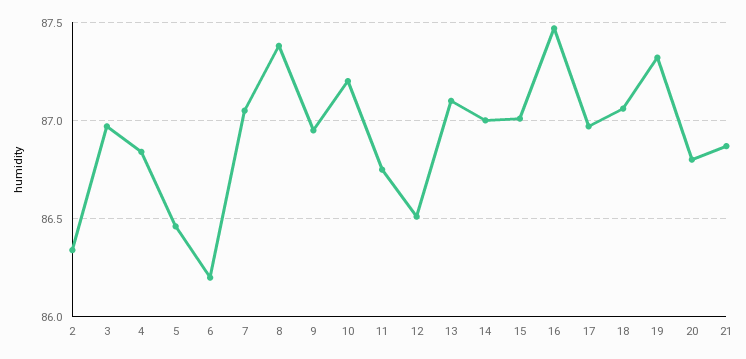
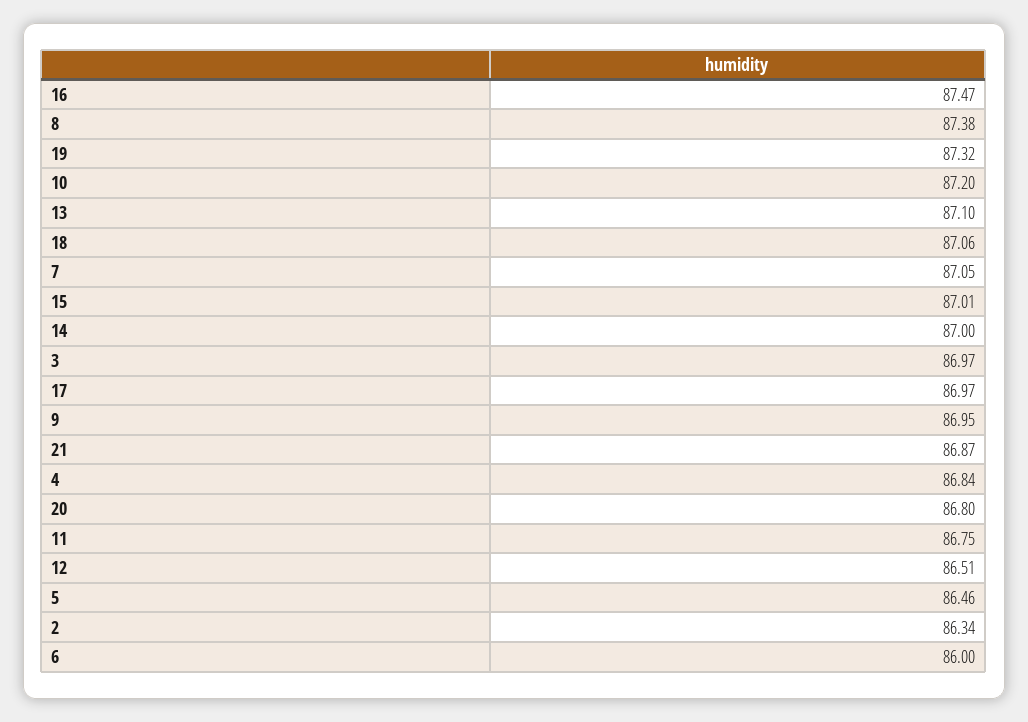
  {
    "2": 86.34,
    "3": 86.97,
    "4": 86.84,
    "5": 86.46,
-   "6": 86.2,
+   "6": 86,
    "7": 87.05,
    "8": 87.38,
    "9": 86.95,
    "10": 87.2,
    "11": 86.75,
    "12": 86.51,
    "13": 87.1,
    "14": 87,
    "15": 87.01,
    "16": 87.47,
    "17": 86.97,
    "18": 87.06,
    "19": 87.32,
    "20": 86.8,
    "21": 86.87
  }

